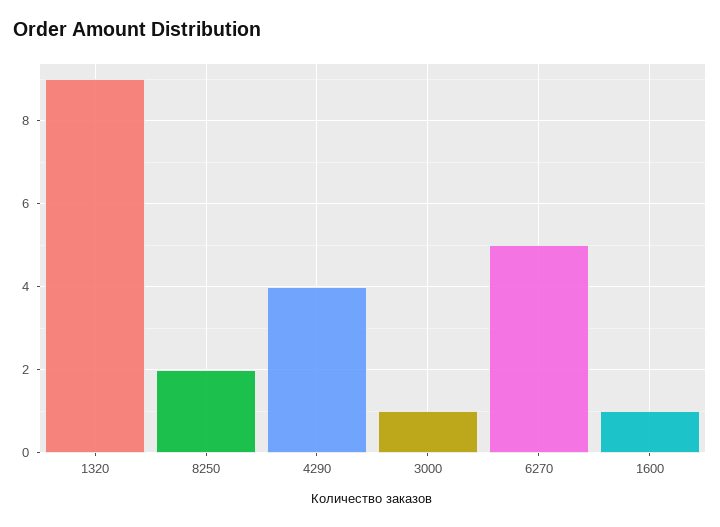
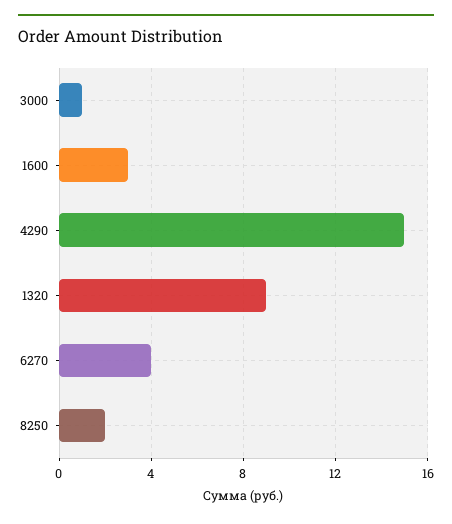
  {
    "1320": 9,
    "8250": 2,
-   "4290": 4,
+   "4290": 15,
    "3000": 1,
-   "6270": 5,
+   "6270": 4,
-   "1600": 1
+   "1600": 3
  }

